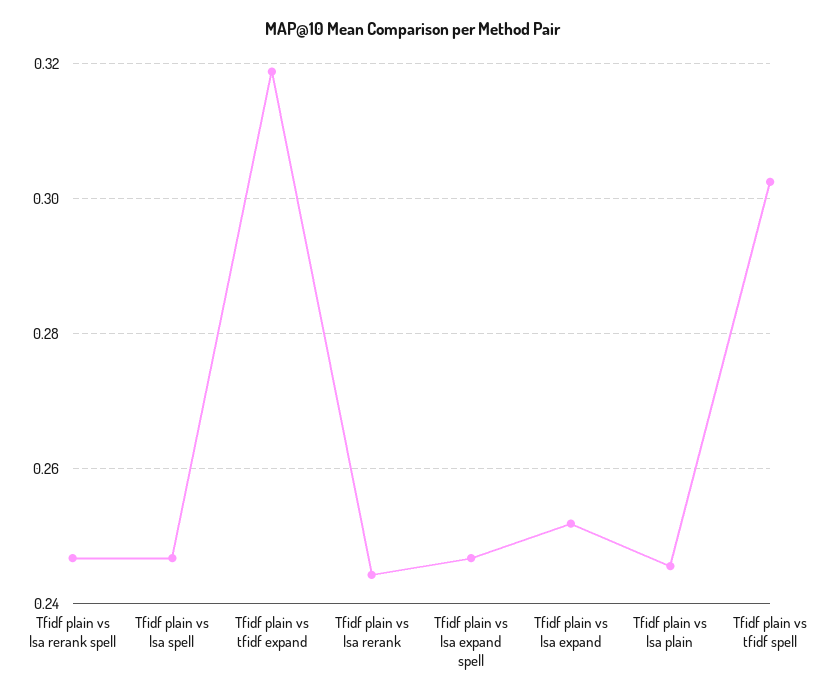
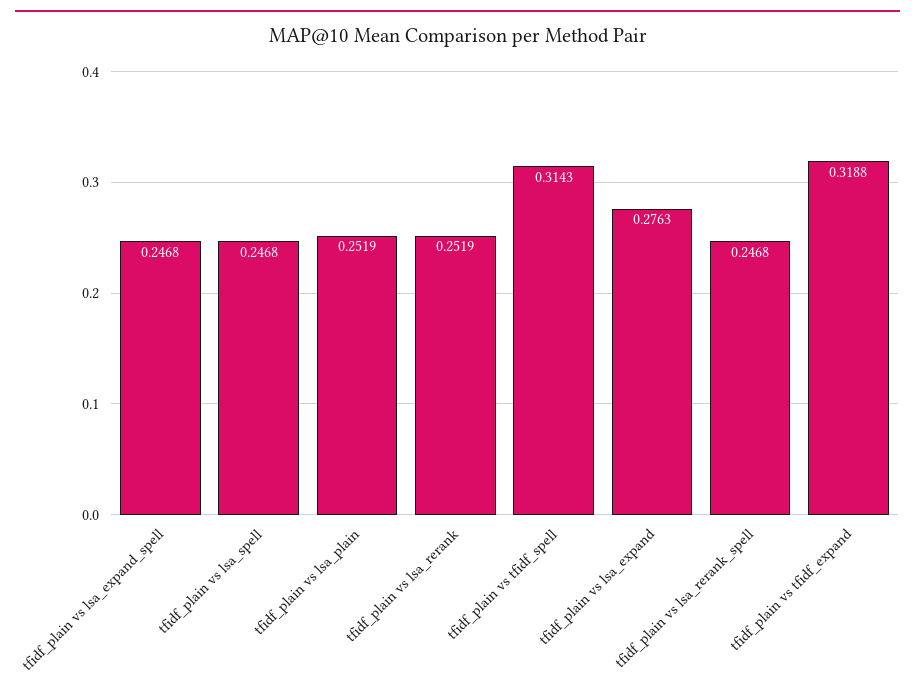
  {
    "Tfidf plain vs lsa rerank spell": 0.2468,
    "Tfidf plain vs lsa spell": 0.2468,
    "Tfidf plain vs tfidf expand": 0.3188,
-   "Tfidf plain vs lsa rerank": 0.244,
+   "Tfidf plain vs lsa rerank": 0.2519,
    "Tfidf plain vs lsa expand spell": 0.2468,
-   "Tfidf plain vs lsa expand": 0.252,
+   "Tfidf plain vs lsa expand": 0.2763,
-   "Tfidf plain vs lsa plain": 0.246,
+   "Tfidf plain vs lsa plain": 0.2519,
-   "Tfidf plain vs tfidf spell": 0.302
+   "Tfidf plain vs tfidf spell": 0.3143
  }

